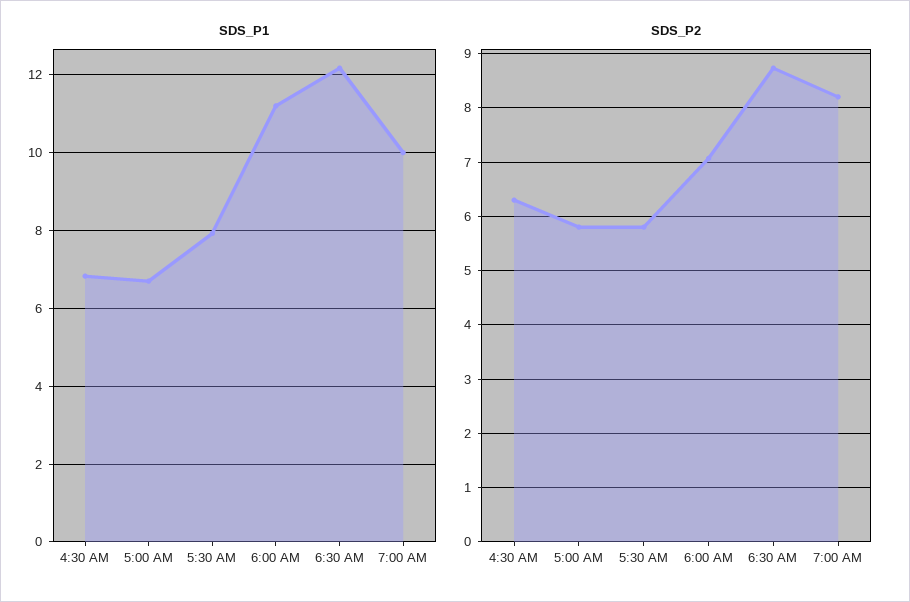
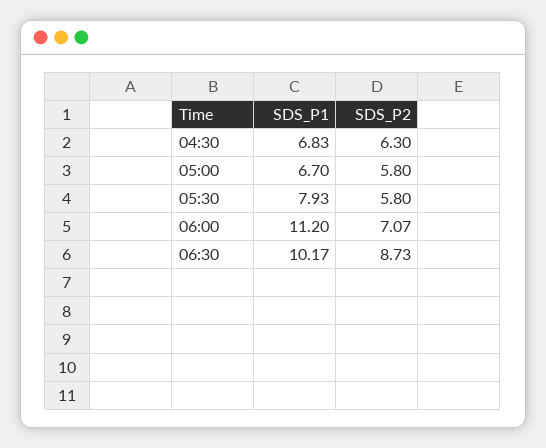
  {
    "SDS_P1": {
      "4:30 AM": 6.83,
      "5:00 AM": 6.7,
      "5:30 AM": 7.93,
      "6:00 AM": 11.2,
-     "6:30 AM": 12.2,
+     "6:30 AM": 10.17
-     "7:00 AM": 10
    },
    "SDS_P2": {
      "4:30 AM": 6.3,
      "5:00 AM": 5.8,
      "5:30 AM": 5.8,
      "6:00 AM": 7.07,
-     "6:30 AM": 8.73,
+     "6:30 AM": 8.73
-     "7:00 AM": 8.2
    }
  }

